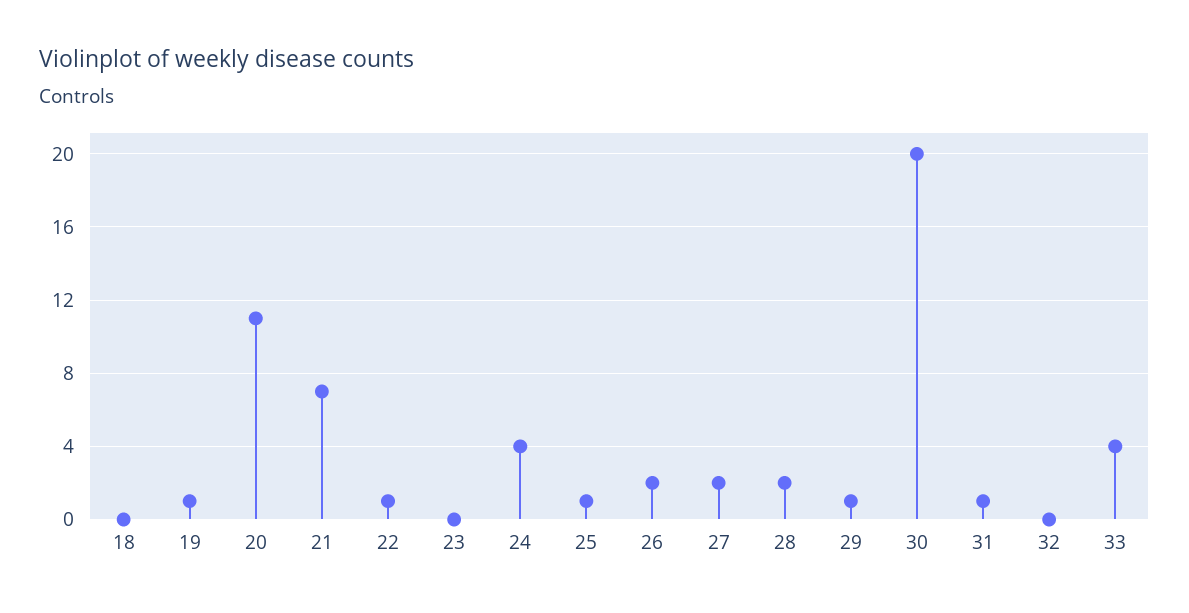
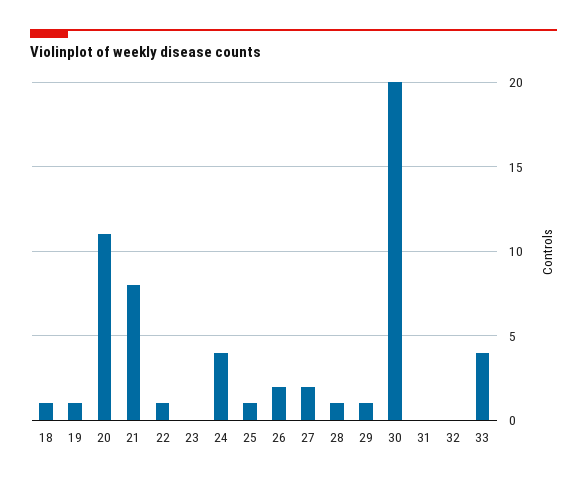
  {
-   "18": 0,
+   "18": 1,
    "19": 1,
    "20": 11,
-   "21": 7,
+   "21": 8,
    "22": 1,
    "23": 0,
    "24": 4,
    "25": 1,
    "26": 2,
    "27": 2,
-   "28": 2,
+   "28": 1,
    "29": 1,
    "30": 20,
-   "31": 1,
+   "31": 0,
    "32": 0,
    "33": 4
  }

